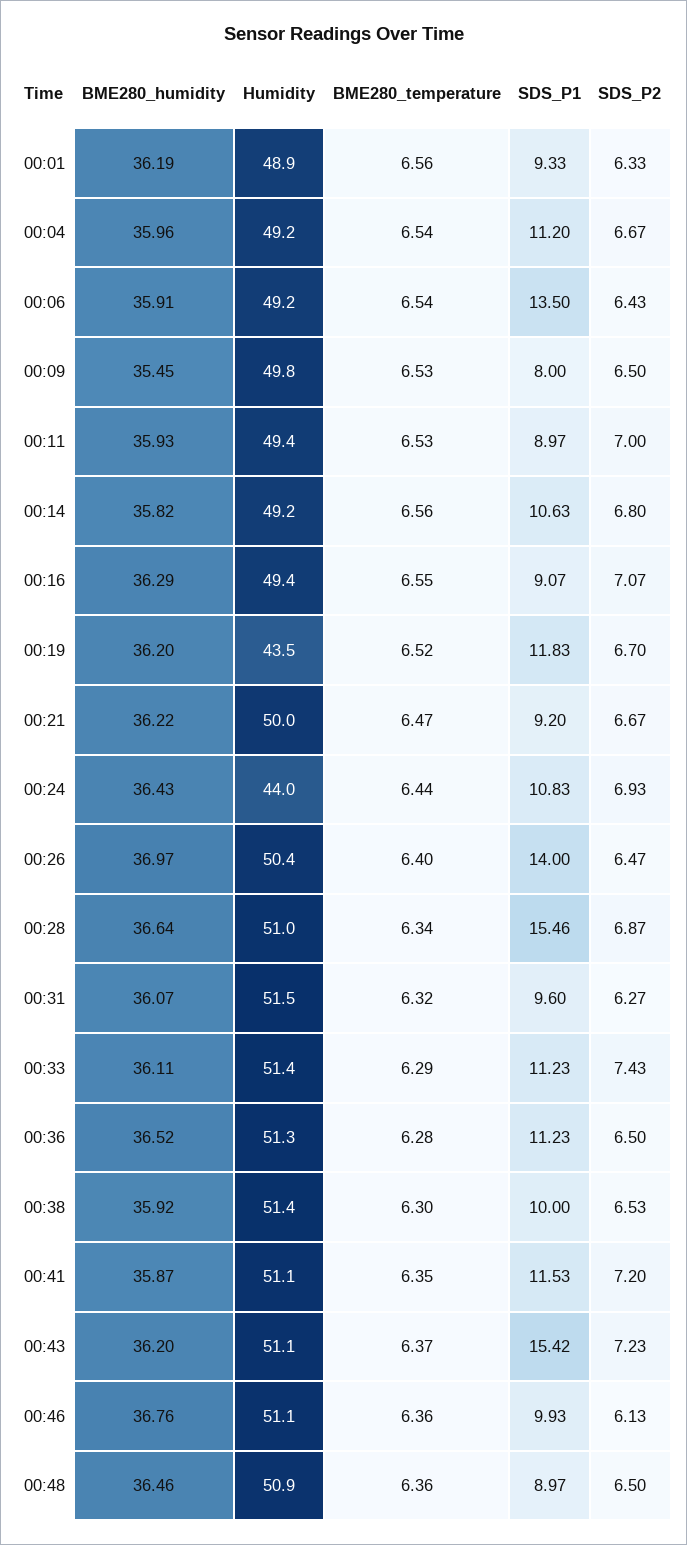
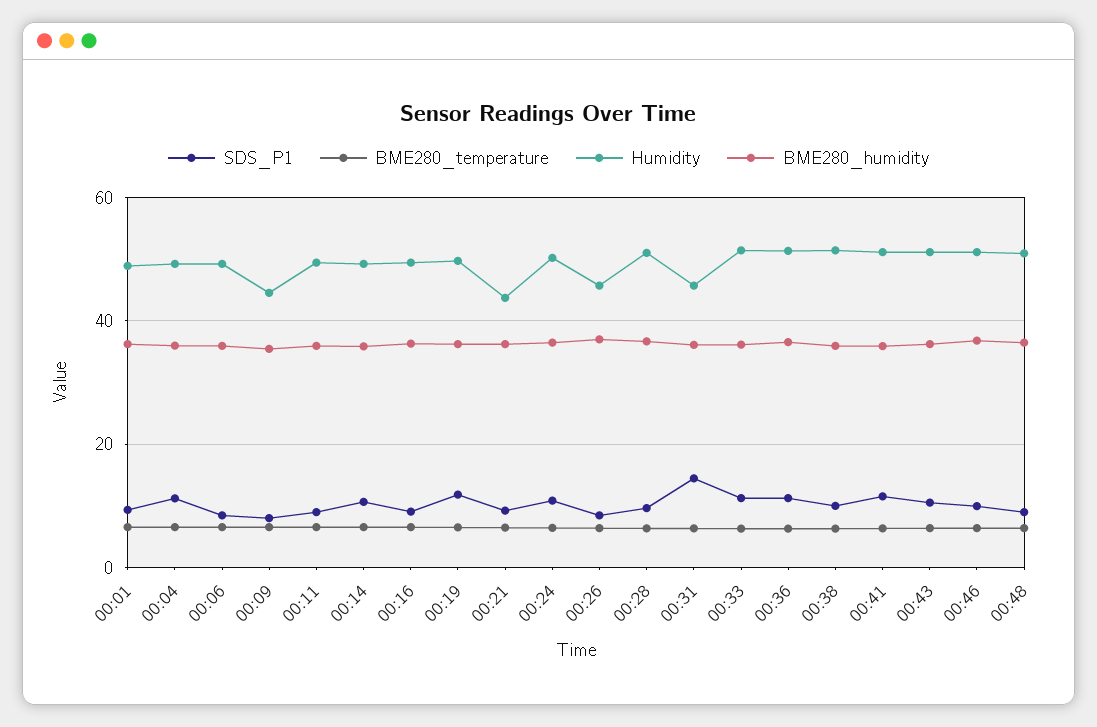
  {
    "BME280_humidity": {
      "00:01": 36.19,
      "00:04": 35.96,
      "00:06": 35.91,
      "00:09": 35.45,
      "00:11": 35.93,
      "00:14": 35.82,
      "00:16": 36.29,
      "00:19": 36.2,
      "00:21": 36.22,
      "00:24": 36.43,
      "00:26": 36.97,
      "00:28": 36.64,
      "00:31": 36.07,
      "00:33": 36.11,
      "00:36": 36.52,
      "00:38": 35.92,
      "00:41": 35.87,
      "00:43": 36.2,
      "00:46": 36.76,
      "00:48": 36.46
    },
    "Humidity": {
      "00:01": 48.9,
      "00:04": 49.2,
      "00:06": 49.2,
-     "00:09": 49.8,
+     "00:09": 44,
      "00:11": 49.4,
      "00:14": 49.2,
      "00:16": 49.4,
-     "00:19": 43.5,
+     "00:19": 50,
-     "00:21": 50,
+     "00:21": 44,
-     "00:24": 44,
+     "00:24": 50,
-     "00:26": 50.4,
+     "00:26": 46,
      "00:28": 51,
-     "00:31": 51.5,
+     "00:31": 46,
      "00:33": 51.4,
      "00:36": 51.3,
      "00:38": 51.4,
      "00:41": 51.1,
      "00:43": 51.1,
      "00:46": 51.1,
      "00:48": 50.9
    },
    "BME280_temperature": {
      "00:01": 6.56,
      "00:04": 6.54,
      "00:06": 6.54,
      "00:09": 6.53,
      "00:11": 6.53,
      "00:14": 6.56,
      "00:16": 6.55,
      "00:19": 6.52,
      "00:21": 6.47,
      "00:24": 6.44,
      "00:26": 6.4,
      "00:28": 6.34,
      "00:31": 6.32,
      "00:33": 6.29,
      "00:36": 6.28,
      "00:38": 6.3,
      "00:41": 6.35,
      "00:43": 6.37,
      "00:46": 6.36,
      "00:48": 6.36
    },
    "SDS_P1": {
      "00:01": 9.33,
      "00:04": 11.2,
-     "00:06": 13.5,
+     "00:06": 8,
      "00:09": 8,
      "00:11": 8.97,
      "00:14": 10.63,
      "00:16": 9.07,
      "00:19": 11.83,
      "00:21": 9.2,
      "00:24": 10.83,
-     "00:26": 14,
+     "00:26": 8,
-     "00:28": 15.46,
+     "00:28": 10,
-     "00:31": 9.6,
+     "00:31": 14,
      "00:33": 11.23,
      "00:36": 11.23,
      "00:38": 10,
      "00:41": 11.53,
-     "00:43": 15.42,
+     "00:43": 10,
      "00:46": 9.93,
      "00:48": 8.97
-   },
+   }
-   "SDS_P2": {
-     "00:01": 6.33,
-     "00:04": 6.67,
-     "00:06": 6.43,
-     "00:09": 6.5,
-     "00:11": 7,
-     "00:14": 6.8,
-     "00:16": 7.07,
-     "00:19": 6.7,
-     "00:21": 6.67,
-     "00:24": 6.93,
-     "00:26": 6.47,
-     "00:28": 6.87,
-     "00:31": 6.27,
-     "00:33": 7.43,
-     "00:36": 6.5,
-     "00:38": 6.53,
-     "00:41": 7.2,
-     "00:43": 7.23,
-     "00:46": 6.13,
-     "00:48": 6.5
-   }
  }

